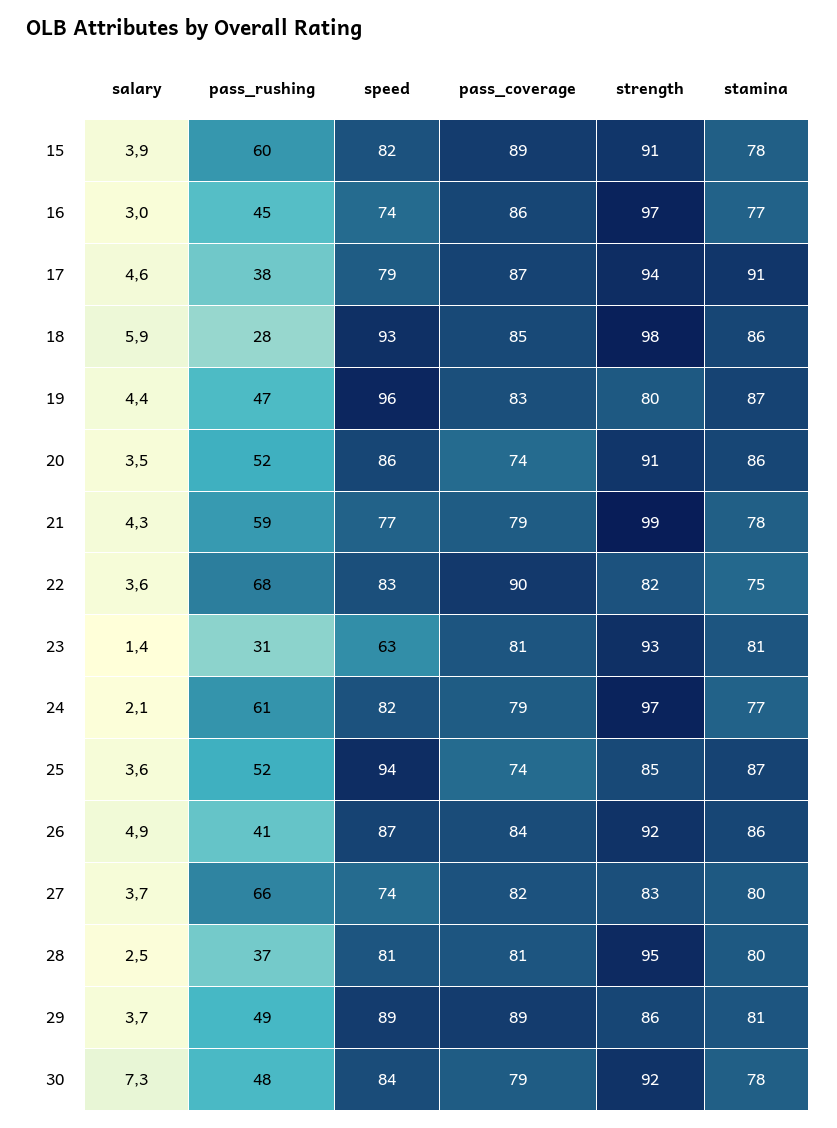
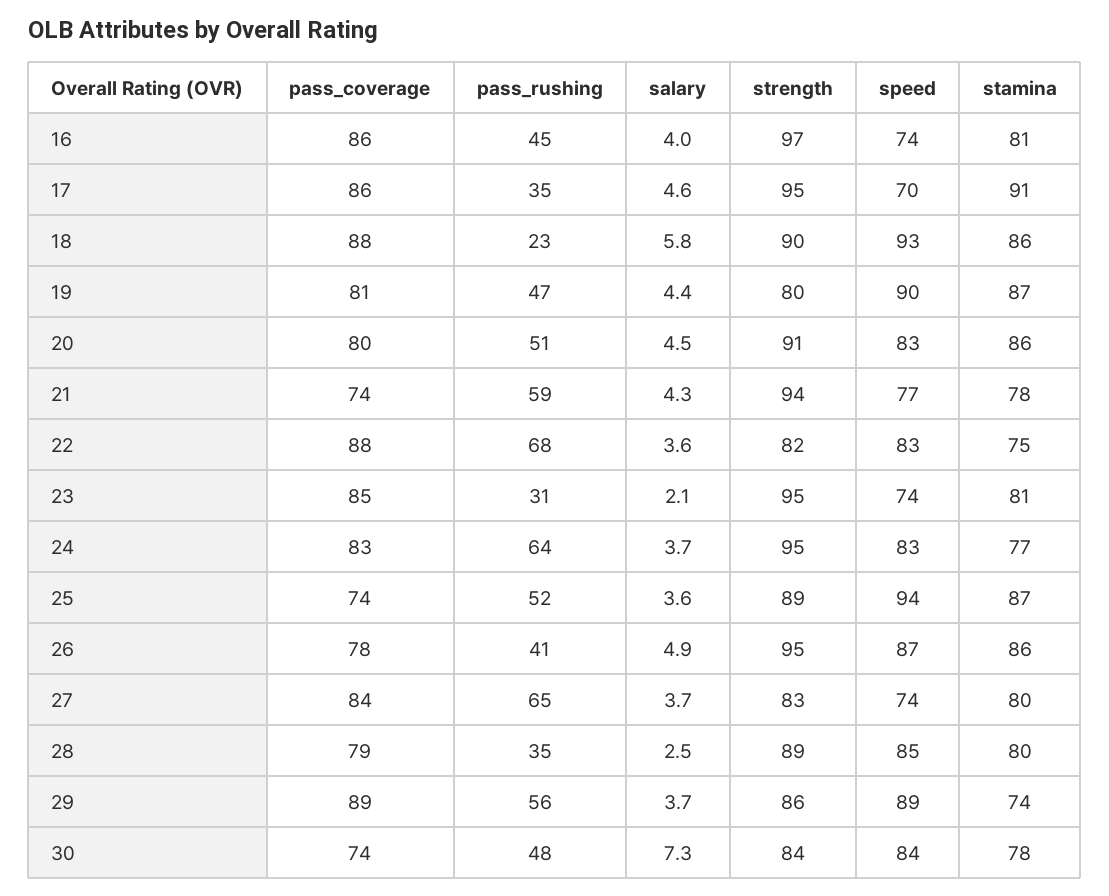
  {
    "salary": {
-     "15": 3.9,
-     "16": 3,
+     "16": 4,
      "17": 4.6,
-     "18": 5.9,
+     "18": 5.8,
      "19": 4.4,
-     "20": 3.5,
+     "20": 4.5,
      "21": 4.3,
      "22": 3.6,
-     "23": 1.4,
+     "23": 2.1,
-     "24": 2.1,
+     "24": 3.7,
      "25": 3.6,
      "26": 4.9,
      "27": 3.7,
      "28": 2.5,
      "29": 3.7,
      "30": 7.3
    },
    "pass_rushing": {
-     "15": 60,
      "16": 45,
-     "17": 38,
+     "17": 35,
-     "18": 28,
+     "18": 23,
      "19": 47,
-     "20": 52,
+     "20": 51,
      "21": 59,
      "22": 68,
      "23": 31,
-     "24": 61,
+     "24": 64,
      "25": 52,
      "26": 41,
-     "27": 66,
+     "27": 65,
-     "28": 37,
+     "28": 35,
-     "29": 49,
+     "29": 56,
      "30": 48
    },
    "speed": {
-     "15": 82,
      "16": 74,
-     "17": 79,
+     "17": 70,
      "18": 93,
-     "19": 96,
+     "19": 90,
-     "20": 86,
+     "20": 83,
      "21": 77,
      "22": 83,
-     "23": 63,
+     "23": 74,
-     "24": 82,
+     "24": 83,
      "25": 94,
      "26": 87,
      "27": 74,
-     "28": 81,
+     "28": 85,
      "29": 89,
      "30": 84
    },
    "pass_coverage": {
-     "15": 89,
      "16": 86,
-     "17": 87,
+     "17": 86,
-     "18": 85,
+     "18": 88,
-     "19": 83,
+     "19": 81,
-     "20": 74,
+     "20": 80,
-     "21": 79,
+     "21": 74,
-     "22": 90,
+     "22": 88,
-     "23": 81,
+     "23": 85,
-     "24": 79,
+     "24": 83,
      "25": 74,
-     "26": 84,
+     "26": 78,
-     "27": 82,
+     "27": 84,
-     "28": 81,
+     "28": 79,
      "29": 89,
-     "30": 79
+     "30": 74
    },
    "strength": {
-     "15": 91,
      "16": 97,
-     "17": 94,
+     "17": 95,
-     "18": 98,
+     "18": 90,
      "19": 80,
      "20": 91,
-     "21": 99,
+     "21": 94,
      "22": 82,
-     "23": 93,
+     "23": 95,
-     "24": 97,
+     "24": 95,
-     "25": 85,
+     "25": 89,
-     "26": 92,
+     "26": 95,
      "27": 83,
-     "28": 95,
+     "28": 89,
      "29": 86,
-     "30": 92
+     "30": 84
    },
    "stamina": {
-     "15": 78,
-     "16": 77,
+     "16": 81,
      "17": 91,
      "18": 86,
      "19": 87,
      "20": 86,
      "21": 78,
      "22": 75,
      "23": 81,
      "24": 77,
      "25": 87,
      "26": 86,
      "27": 80,
      "28": 80,
-     "29": 81,
+     "29": 74,
      "30": 78
    }
  }

